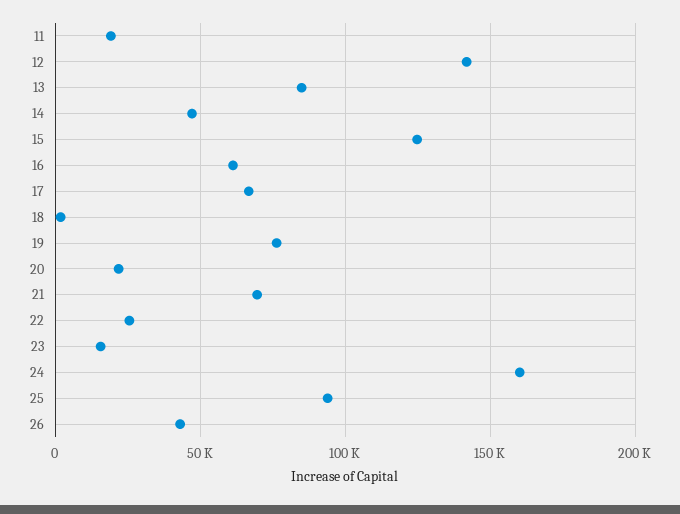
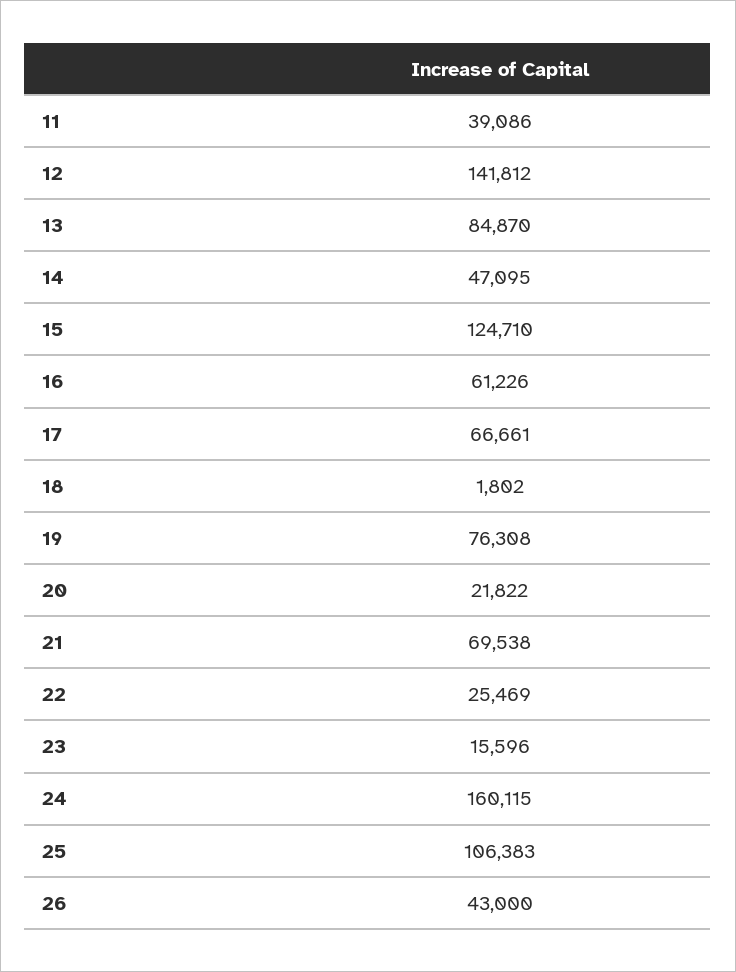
  {
-   "11": 20000,
+   "11": 39086,
    "12": 141812,
    "13": 84870,
    "14": 47095,
    "15": 124710,
    "16": 61226,
    "17": 66661,
    "18": 1802,
    "19": 76308,
    "20": 21822,
    "21": 69538,
    "22": 25469,
    "23": 15596,
    "24": 160115,
-   "25": 95000,
+   "25": 106383,
    "26": 43000
  }

